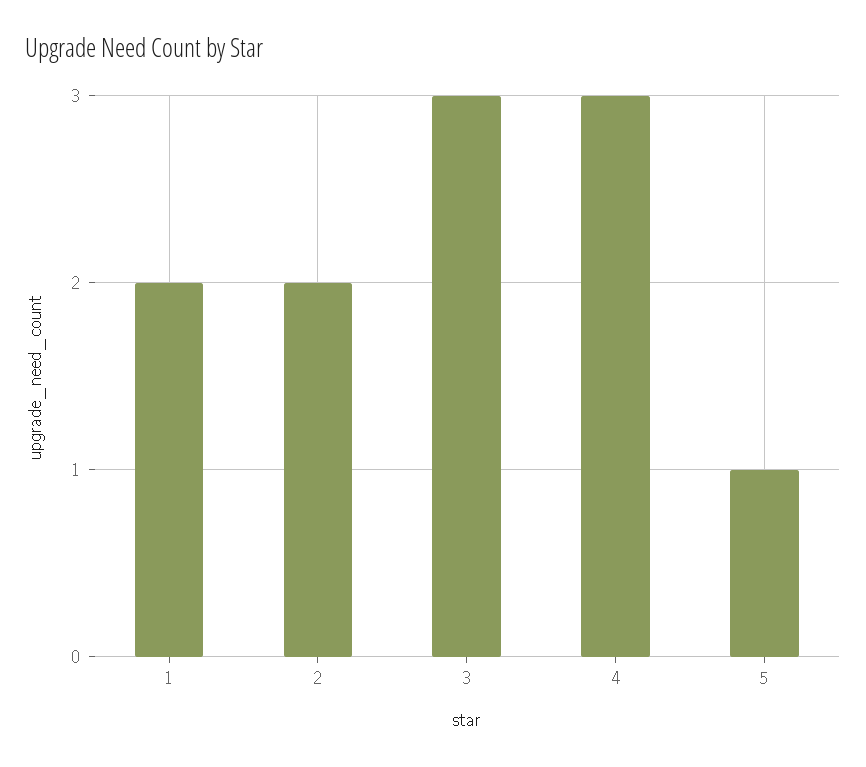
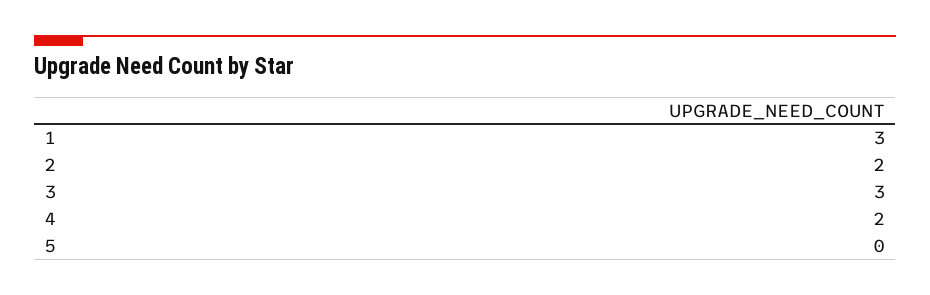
  {
-   "1": 2,
+   "1": 3,
    "2": 2,
    "3": 3,
-   "4": 3,
+   "4": 2,
-   "5": 1
+   "5": 0
  }

